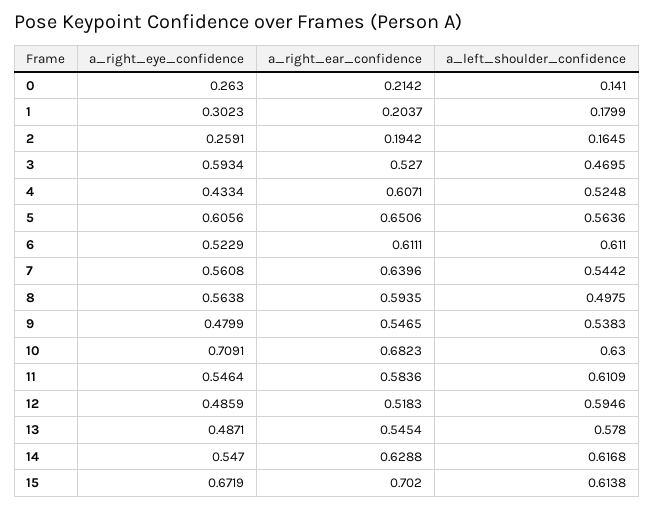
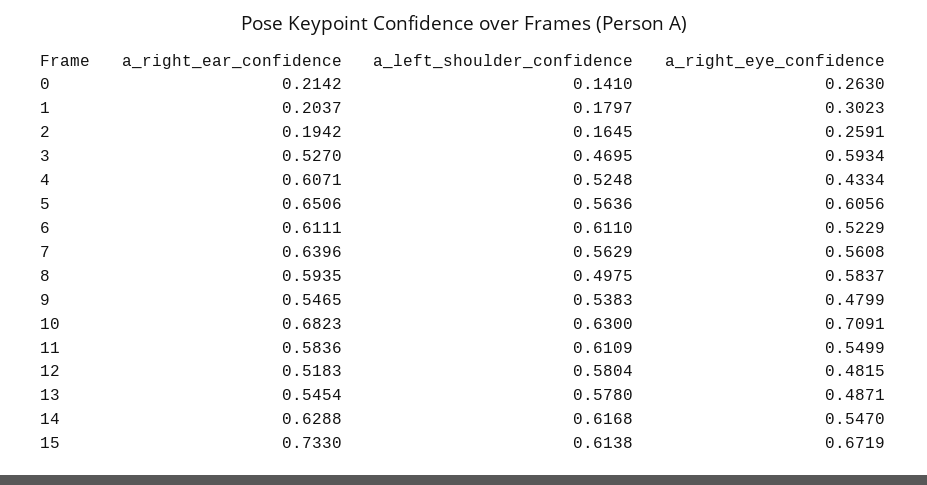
  {
    "a_right_eye_confidence": {
      "0": 0.263,
      "1": 0.3023,
      "2": 0.2591,
      "3": 0.5934,
      "4": 0.4334,
      "5": 0.6056,
      "6": 0.5229,
      "7": 0.5608,
-     "8": 0.5638,
+     "8": 0.5837,
      "9": 0.4799,
      "10": 0.7091,
-     "11": 0.5464,
+     "11": 0.5499,
-     "12": 0.4859,
+     "12": 0.4815,
      "13": 0.4871,
      "14": 0.547,
      "15": 0.6719
    },
    "a_right_ear_confidence": {
      "0": 0.2142,
      "1": 0.2037,
      "2": 0.1942,
      "3": 0.527,
      "4": 0.6071,
      "5": 0.6506,
      "6": 0.6111,
      "7": 0.6396,
      "8": 0.5935,
      "9": 0.5465,
      "10": 0.6823,
      "11": 0.5836,
      "12": 0.5183,
      "13": 0.5454,
      "14": 0.6288,
-     "15": 0.702
+     "15": 0.733
    },
    "a_left_shoulder_confidence": {
      "0": 0.141,
-     "1": 0.1799,
+     "1": 0.1797,
      "2": 0.1645,
      "3": 0.4695,
      "4": 0.5248,
      "5": 0.5636,
      "6": 0.611,
-     "7": 0.5442,
+     "7": 0.5629,
      "8": 0.4975,
      "9": 0.5383,
      "10": 0.63,
      "11": 0.6109,
-     "12": 0.5946,
+     "12": 0.5804,
      "13": 0.578,
      "14": 0.6168,
      "15": 0.6138
    }
  }

